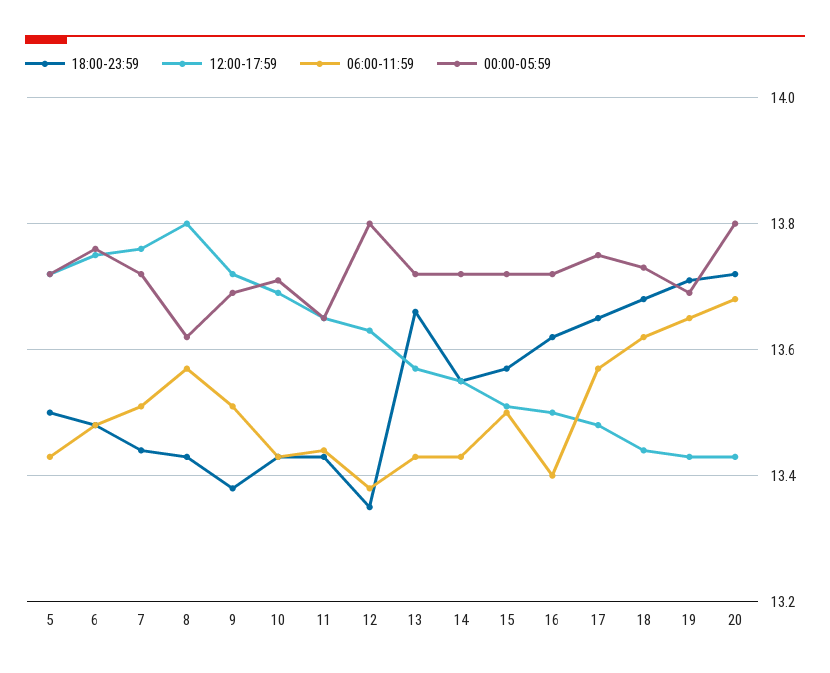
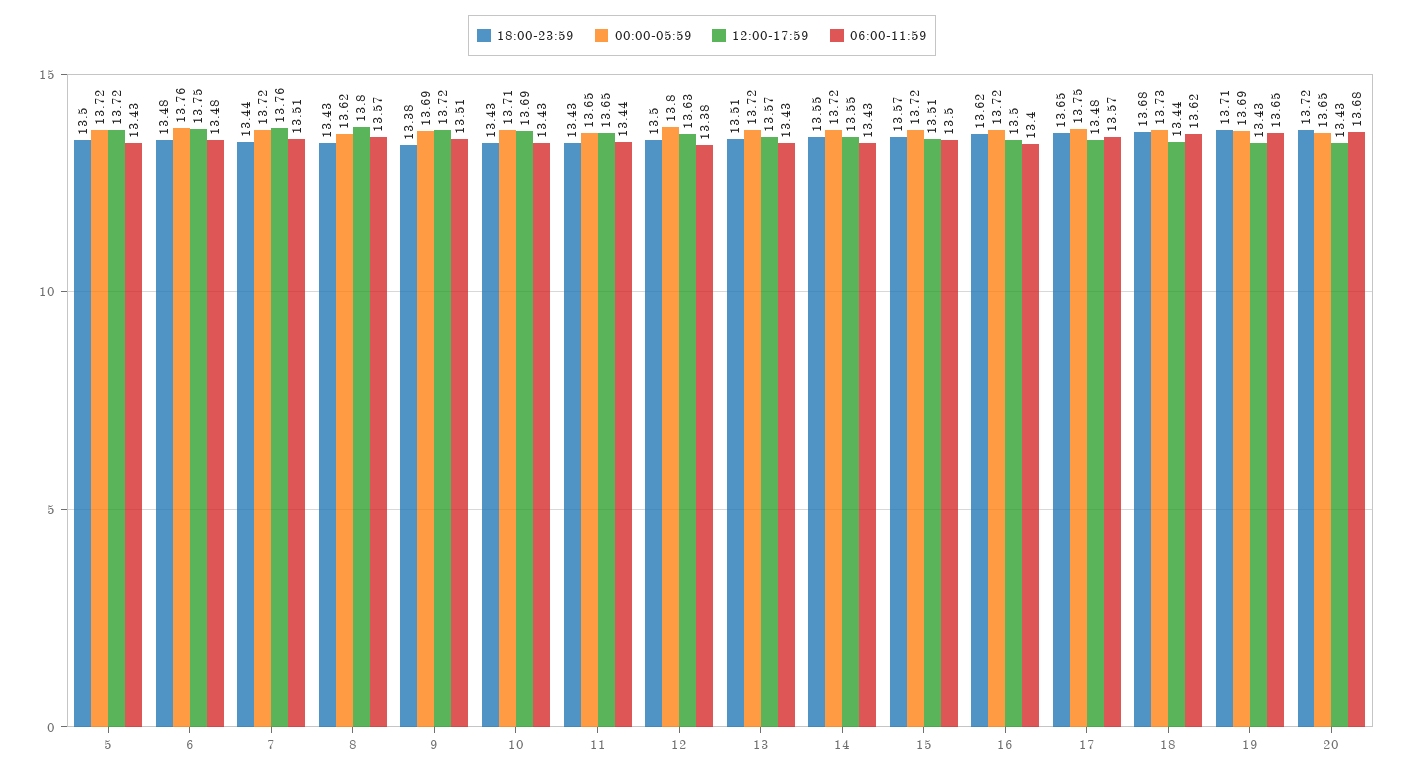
  {
    "18:00-23:59": {
      "5": 13.5,
      "6": 13.48,
      "7": 13.44,
      "8": 13.43,
      "9": 13.38,
      "10": 13.43,
      "11": 13.43,
-     "12": 13.35,
+     "12": 13.5,
-     "13": 13.65,
+     "13": 13.51,
      "14": 13.55,
      "15": 13.57,
      "16": 13.62,
      "17": 13.65,
      "18": 13.68,
      "19": 13.71,
      "20": 13.72
    },
    "12:00-17:59": {
      "5": 13.72,
      "6": 13.75,
      "7": 13.76,
      "8": 13.8,
      "9": 13.72,
      "10": 13.69,
      "11": 13.65,
      "12": 13.63,
      "13": 13.57,
      "14": 13.55,
      "15": 13.51,
      "16": 13.5,
      "17": 13.48,
      "18": 13.44,
      "19": 13.43,
      "20": 13.43
    },
    "06:00-11:59": {
      "5": 13.43,
      "6": 13.48,
      "7": 13.51,
      "8": 13.57,
      "9": 13.51,
      "10": 13.43,
      "11": 13.44,
      "12": 13.38,
      "13": 13.43,
      "14": 13.43,
      "15": 13.5,
      "16": 13.4,
      "17": 13.57,
      "18": 13.62,
      "19": 13.65,
      "20": 13.68
    },
    "00:00-05:59": {
      "5": 13.72,
      "6": 13.76,
      "7": 13.72,
      "8": 13.62,
      "9": 13.69,
      "10": 13.71,
      "11": 13.65,
      "12": 13.8,
      "13": 13.72,
      "14": 13.72,
      "15": 13.72,
      "16": 13.72,
      "17": 13.75,
      "18": 13.73,
      "19": 13.69,
-     "20": 13.8
+     "20": 13.65
    }
  }

